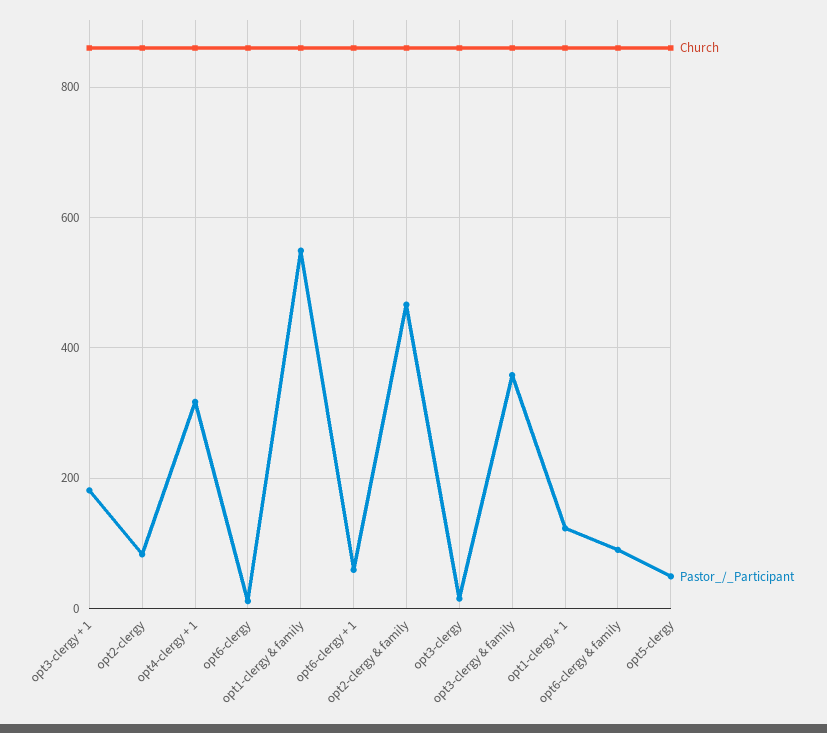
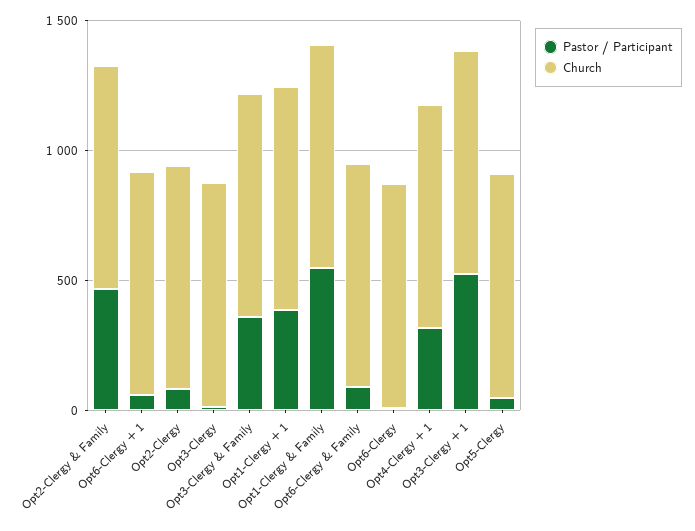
  {
    "Church": {
      "opt3-clergy + 1": 860,
      "opt2-clergy": 860,
      "opt4-clergy + 1": 860,
      "opt6-clergy": 860,
      "opt1-clergy & family": 860,
      "opt6-clergy + 1": 860,
      "opt2-clergy & family": 860,
      "opt3-clergy": 860,
      "opt3-clergy & family": 860,
      "opt1-clergy + 1": 860,
      "opt6-clergy & family": 860,
      "opt5-clergy": 860
    },
    "Pastor_/_Participant": {
-     "opt3-clergy + 1": 180,
+     "opt3-clergy + 1": 500,
      "opt2-clergy": 80,
      "opt4-clergy + 1": 320,
      "opt6-clergy": 20,
      "opt1-clergy & family": 540,
      "opt6-clergy + 1": 60,
      "opt2-clergy & family": 460,
      "opt3-clergy": 20,
      "opt3-clergy & family": 360,
-     "opt1-clergy + 1": 120,
+     "opt1-clergy + 1": 400,
      "opt6-clergy & family": 100,
      "opt5-clergy": 40
    }
  }

